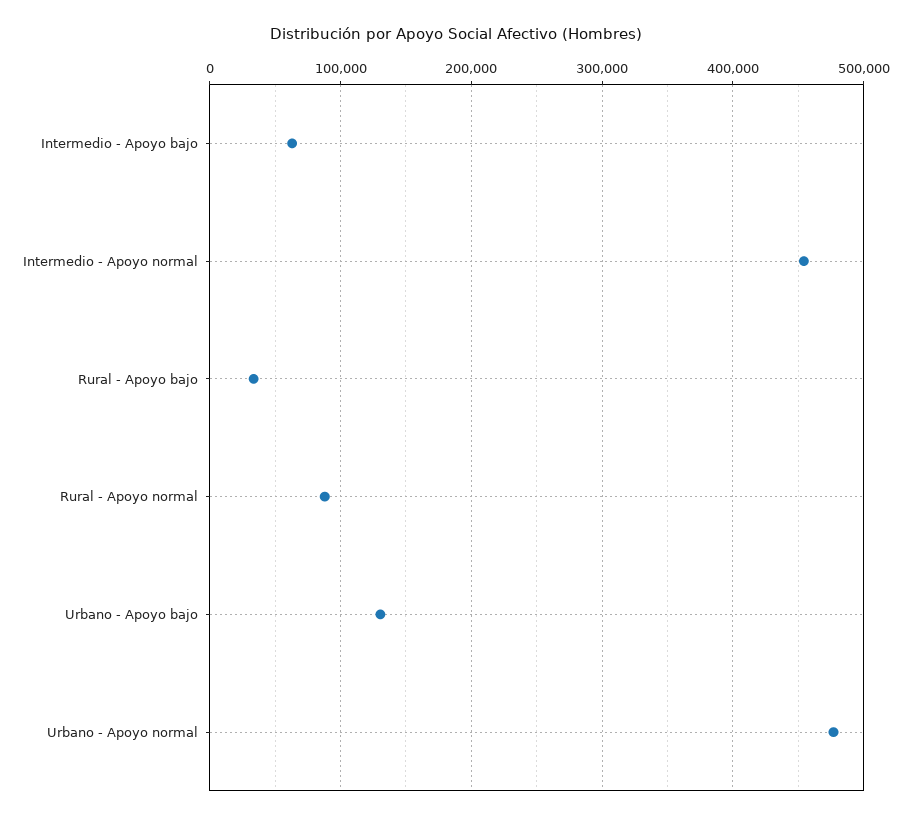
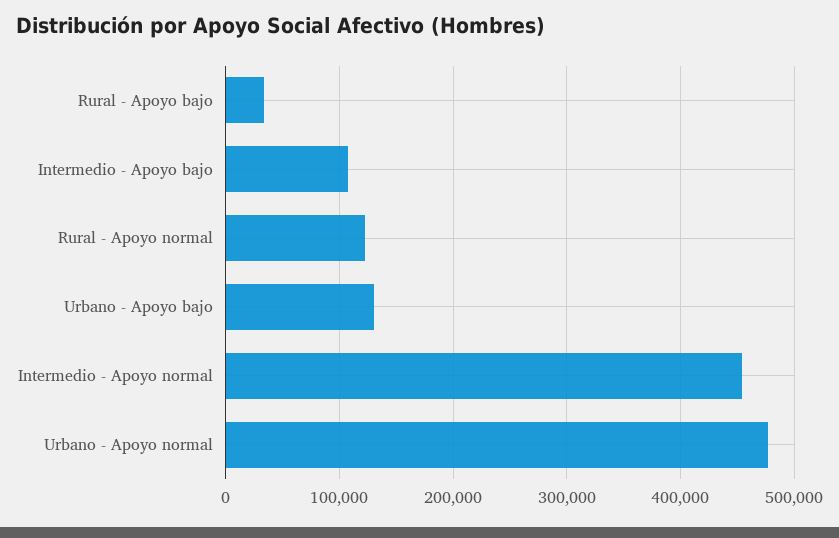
  {
-   "Intermedio - Apoyo bajo": 60000,
+   "Intermedio - Apoyo bajo": 110000,
    "Intermedio - Apoyo normal": 450000,
    "Rural - Apoyo bajo": 30000,
-   "Rural - Apoyo normal": 90000,
+   "Rural - Apoyo normal": 120000,
    "Urbano - Apoyo bajo": 130000,
    "Urbano - Apoyo normal": 480000
  }

